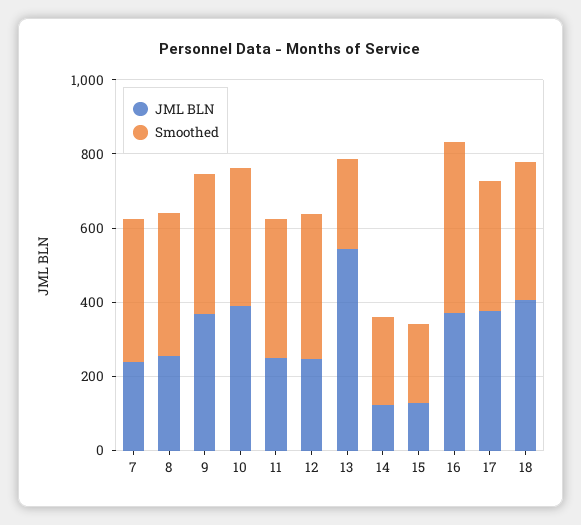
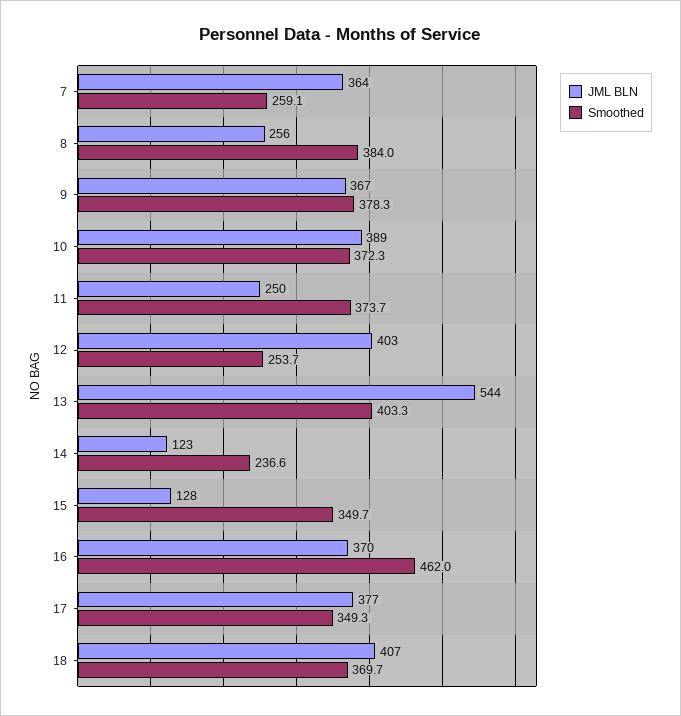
  {
    "JML BLN": {
-     "7": 250,
+     "7": 364,
      "8": 256,
      "9": 367,
      "10": 389,
      "11": 250,
-     "12": 250,
+     "12": 403,
      "13": 544,
      "14": 123,
      "15": 128,
      "16": 370,
      "17": 377,
      "18": 407
    },
    "Smoothed": {
-     "7": 400,
+     "7": 259.1,
      "8": 384,
      "9": 378.3,
      "10": 372.3,
      "11": 373.7,
-     "12": 400,
+     "12": 253.7,
-     "13": 250,
+     "13": 403.3,
      "14": 236.6,
-     "15": 200,
+     "15": 349.7,
      "16": 462,
      "17": 349.3,
      "18": 369.7
    }
  }

